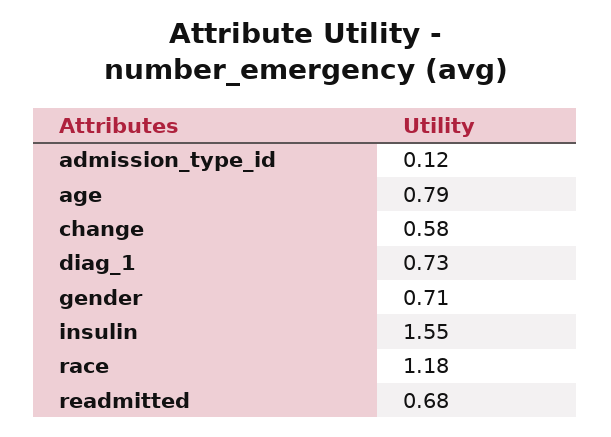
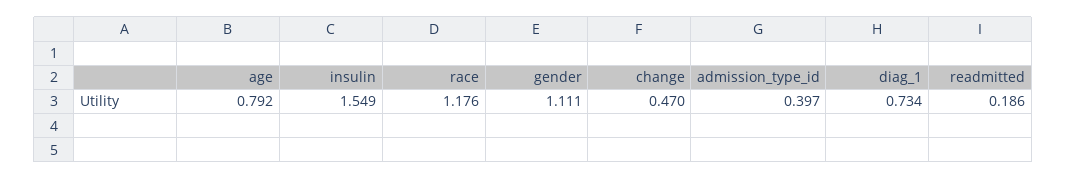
  {
-   "admission_type_id": 0.12,
+   "admission_type_id": 0.397,
    "age": 0.792,
-   "change": 0.58,
+   "change": 0.47,
    "diag_1": 0.734,
-   "gender": 0.71,
+   "gender": 1.111,
    "insulin": 1.549,
    "race": 1.176,
-   "readmitted": 0.68
+   "readmitted": 0.186
  }

